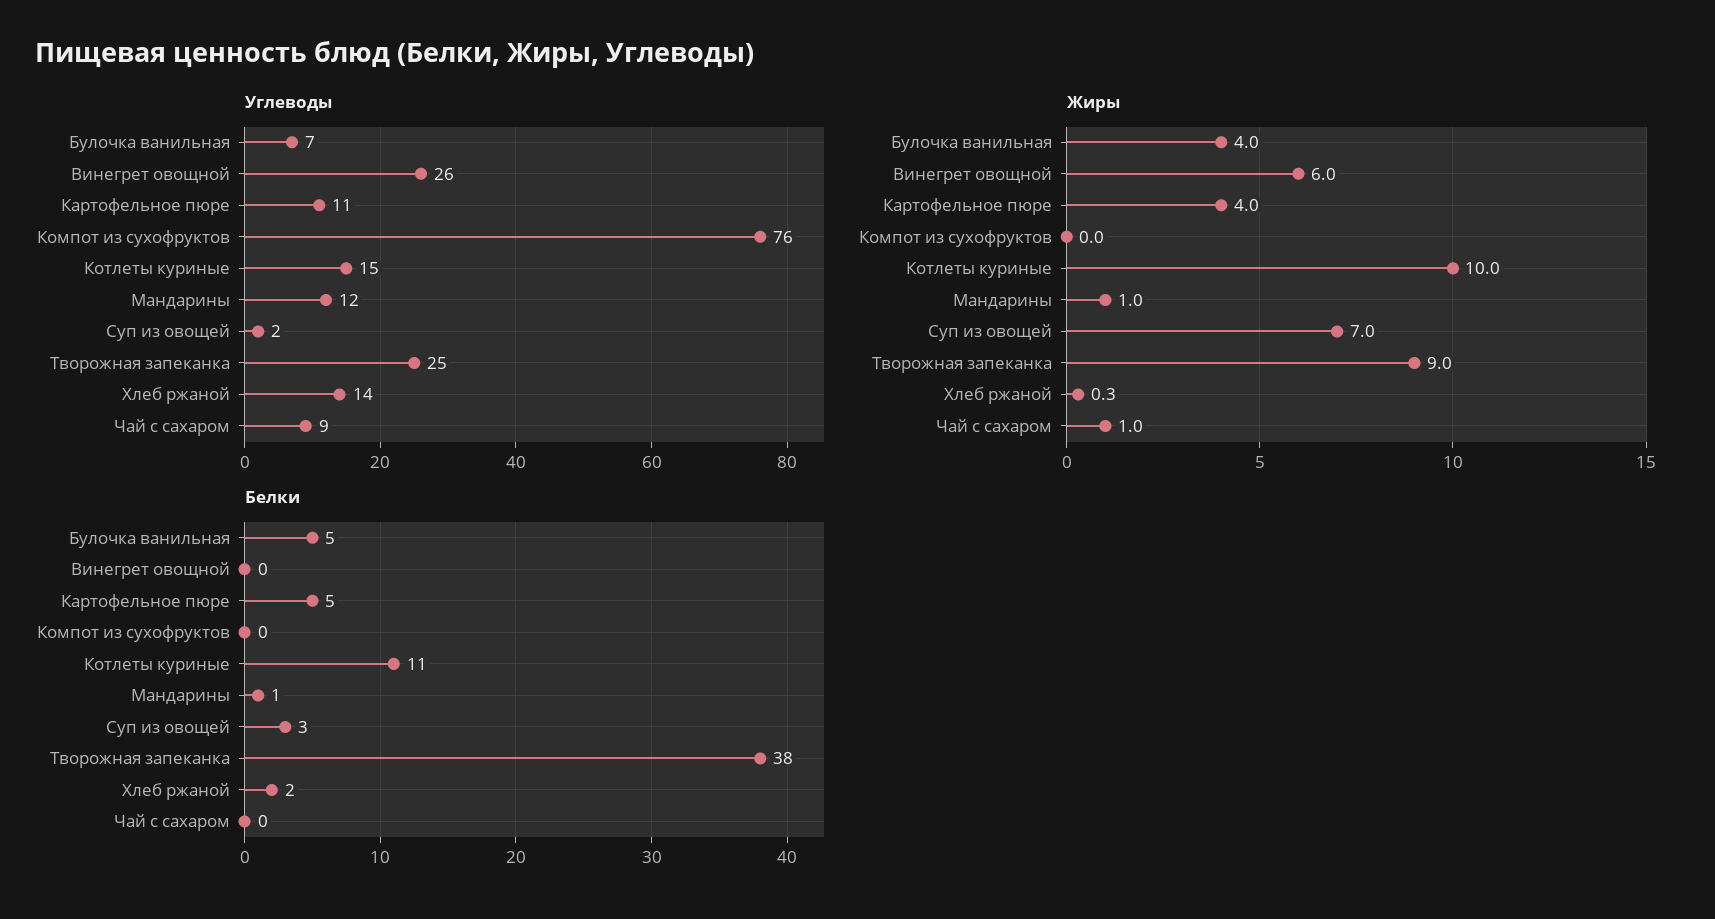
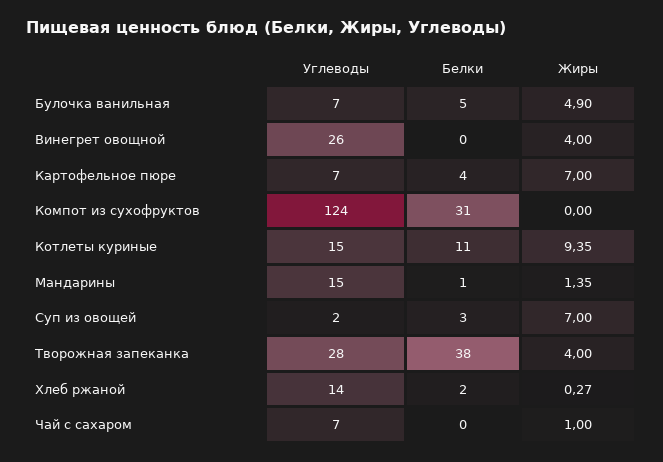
  {
    "Углеводы": {
      "Булочка ванильная": 7,
      "Винегрет овощной": 26,
-     "Картофельное пюре": 11,
+     "Картофельное пюре": 7,
-     "Компот из сухофруктов": 76,
+     "Компот из сухофруктов": 124,
      "Котлеты куриные": 15,
-     "Мандарины": 12,
+     "Мандарины": 15,
      "Суп из овощей": 2,
-     "Творожная запеканка": 25,
+     "Творожная запеканка": 28,
      "Хлеб ржаной": 14,
-     "Чай с сахаром": 9
+     "Чай с сахаром": 7
    },
    "Жиры": {
-     "Булочка ванильная": 4,
+     "Булочка ванильная": 4.9,
-     "Винегрет овощной": 6,
+     "Винегрет овощной": 4,
-     "Картофельное пюре": 4,
+     "Картофельное пюре": 7,
      "Компот из сухофруктов": 0,
-     "Котлеты куриные": 10,
+     "Котлеты куриные": 9.35,
-     "Мандарины": 1,
+     "Мандарины": 1.35,
      "Суп из овощей": 7,
-     "Творожная запеканка": 9,
+     "Творожная запеканка": 4,
      "Хлеб ржаной": 0.27,
      "Чай с сахаром": 1
    },
    "Белки": {
      "Булочка ванильная": 5,
      "Винегрет овощной": 0,
-     "Картофельное пюре": 5,
+     "Картофельное пюре": 4,
-     "Компот из сухофруктов": 0,
+     "Компот из сухофруктов": 31,
      "Котлеты куриные": 11,
      "Мандарины": 1,
      "Суп из овощей": 3,
      "Творожная запеканка": 38,
      "Хлеб ржаной": 2,
      "Чай с сахаром": 0
    }
  }

